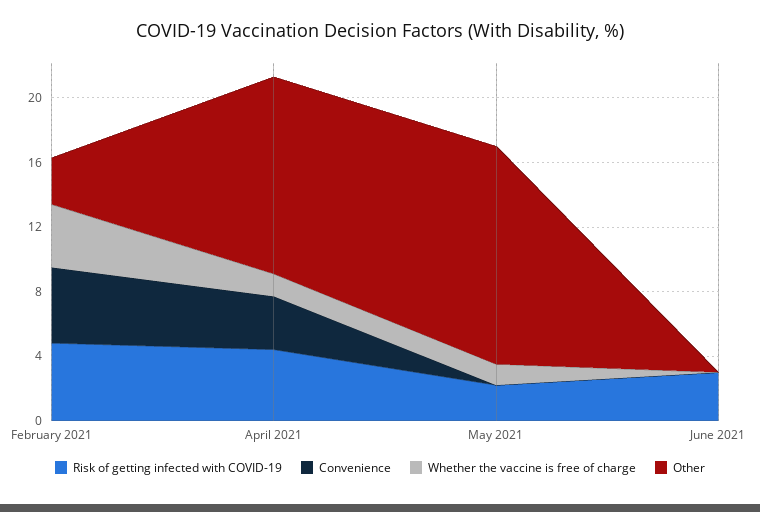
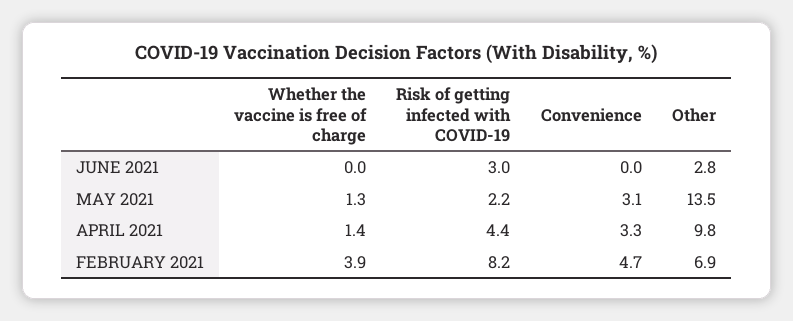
  {
    "Risk of getting infected with COVID-19": {
-     "February 2021": 5,
+     "February 2021": 8.2,
      "April 2021": 4.4,
      "May 2021": 2.2,
      "June 2021": 3
    },
    "Convenience": {
      "February 2021": 4.7,
      "April 2021": 3.3,
-     "May 2021": 0,
+     "May 2021": 3.1,
      "June 2021": 0
    },
    "Whether the vaccine is free of charge": {
      "February 2021": 3.9,
      "April 2021": 1.4,
      "May 2021": 1.3,
      "June 2021": 0
    },
    "Other": {
-     "February 2021": 3,
+     "February 2021": 6.9,
-     "April 2021": 12,
+     "April 2021": 9.8,
      "May 2021": 13.5,
-     "June 2021": 0
+     "June 2021": 2.8
    }
  }

